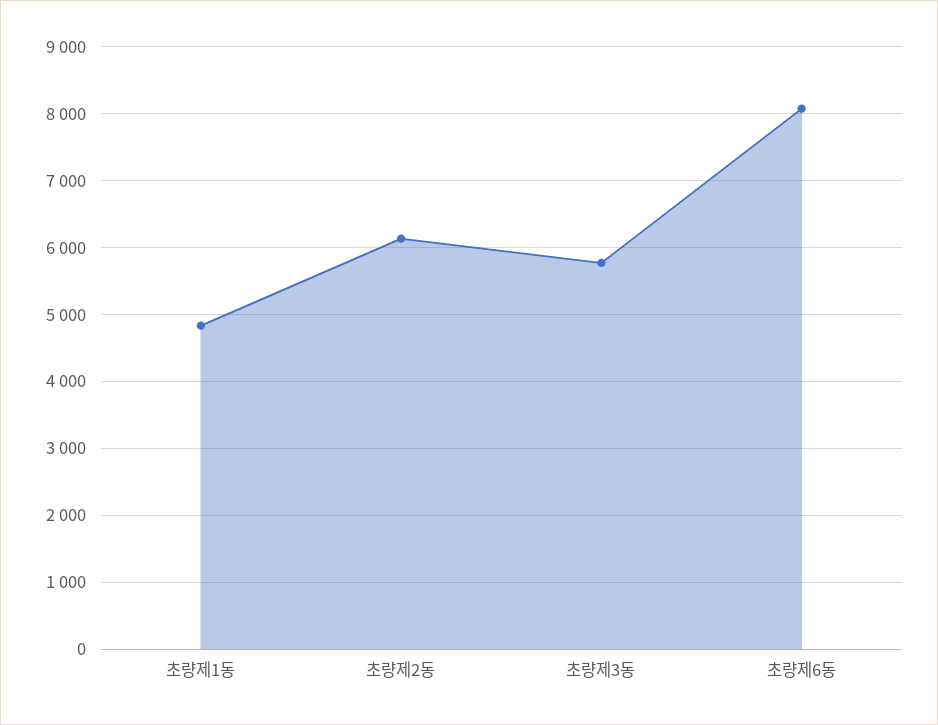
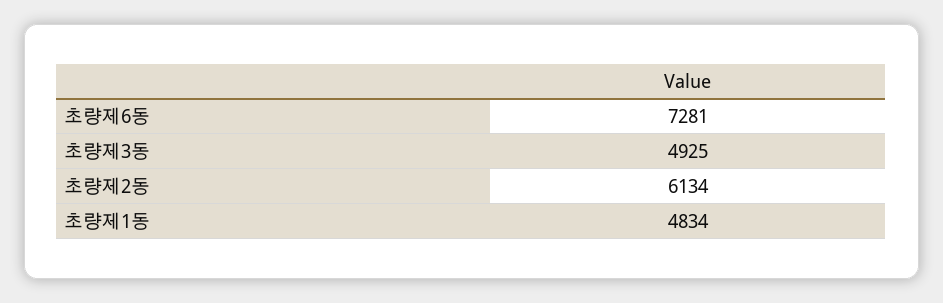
  {
    "초량제1동": 4834,
    "초량제2동": 6134,
-   "초량제3동": 5800,
+   "초량제3동": 4925,
-   "초량제6동": 8100
+   "초량제6동": 7281
  }

